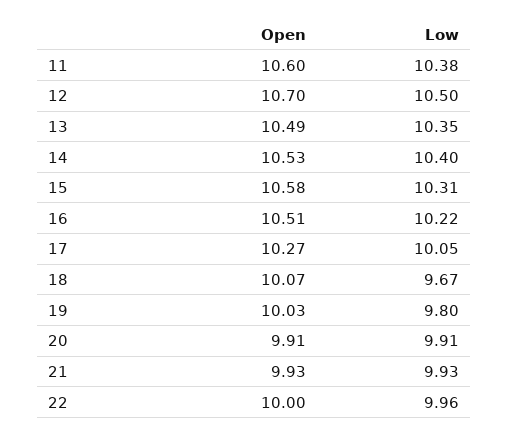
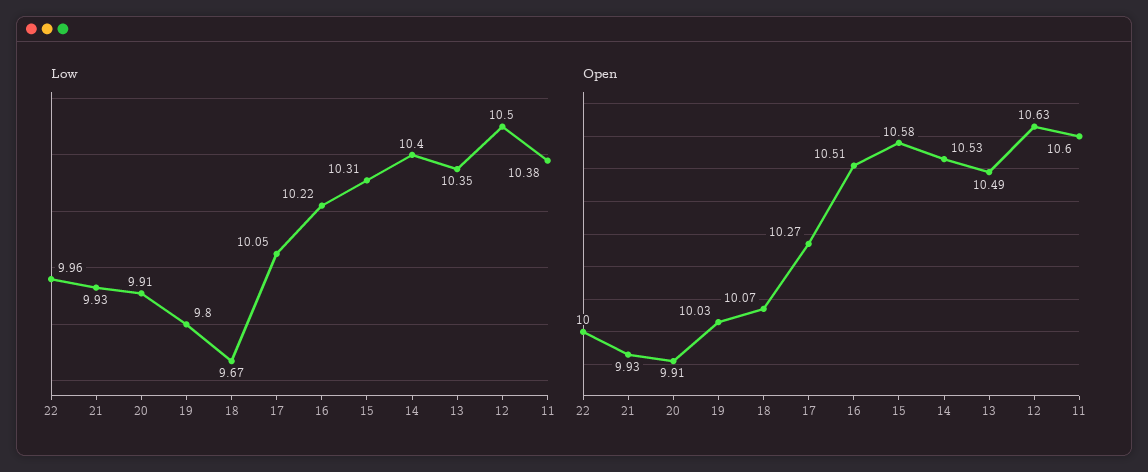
  {
    "Open": {
      "11": 10.6,
-     "12": 10.7,
+     "12": 10.63,
      "13": 10.49,
      "14": 10.53,
      "15": 10.58,
      "16": 10.51,
      "17": 10.27,
      "18": 10.07,
      "19": 10.03,
      "20": 9.91,
      "21": 9.93,
      "22": 10
    },
    "Low": {
      "11": 10.38,
      "12": 10.5,
      "13": 10.35,
      "14": 10.4,
      "15": 10.31,
      "16": 10.22,
      "17": 10.05,
      "18": 9.67,
      "19": 9.8,
      "20": 9.91,
      "21": 9.93,
      "22": 9.96
    }
  }

